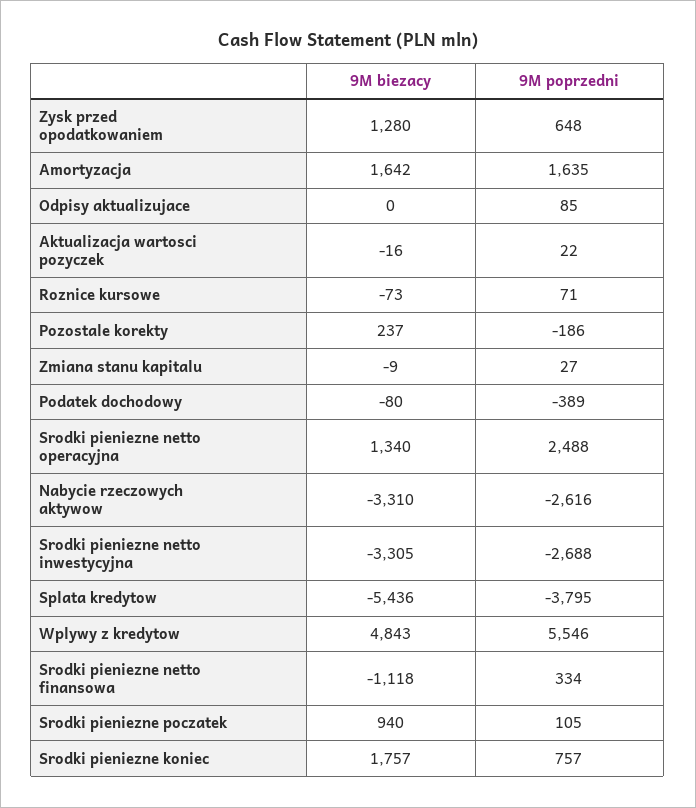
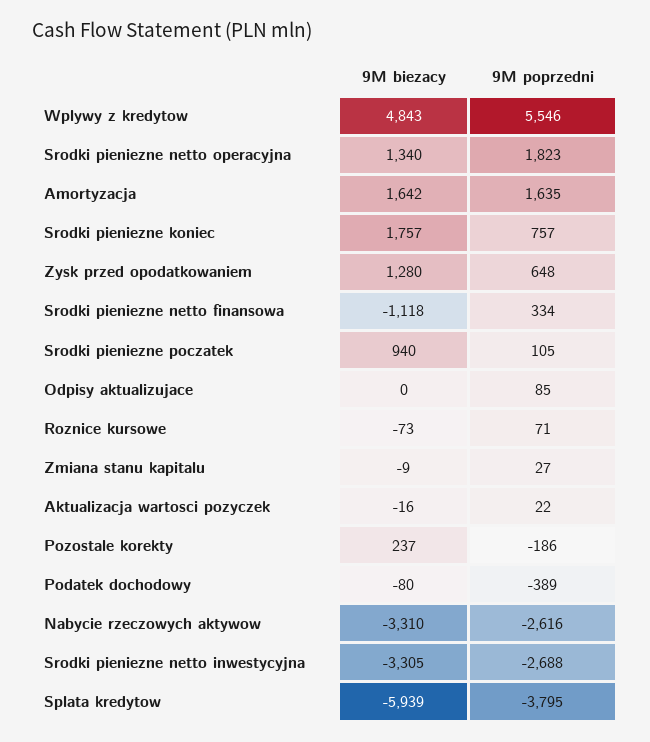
  {
    "9M biezacy": {
      "Zysk przed opodatkowaniem": 1280,
      "Amortyzacja": 1642,
      "Odpisy aktualizujace": 0,
      "Aktualizacja wartosci pozyczek": -16,
      "Roznice kursowe": -73,
      "Pozostale korekty": 237,
      "Zmiana stanu kapitalu": -9,
      "Podatek dochodowy": -80,
      "Srodki pieniezne netto operacyjna": 1340,
      "Nabycie rzeczowych aktywow": -3310,
      "Srodki pieniezne netto inwestycyjna": -3305,
-     "Splata kredytow": -5436,
+     "Splata kredytow": -5939,
      "Wplywy z kredytow": 4843,
      "Srodki pieniezne netto finansowa": -1118,
      "Srodki pieniezne poczatek": 940,
      "Srodki pieniezne koniec": 1757
    },
    "9M poprzedni": {
      "Zysk przed opodatkowaniem": 648,
      "Amortyzacja": 1635,
      "Odpisy aktualizujace": 85,
      "Aktualizacja wartosci pozyczek": 22,
      "Roznice kursowe": 71,
      "Pozostale korekty": -186,
      "Zmiana stanu kapitalu": 27,
      "Podatek dochodowy": -389,
-     "Srodki pieniezne netto operacyjna": 2488,
+     "Srodki pieniezne netto operacyjna": 1823,
      "Nabycie rzeczowych aktywow": -2616,
      "Srodki pieniezne netto inwestycyjna": -2688,
      "Splata kredytow": -3795,
      "Wplywy z kredytow": 5546,
      "Srodki pieniezne netto finansowa": 334,
      "Srodki pieniezne poczatek": 105,
      "Srodki pieniezne koniec": 757
    }
  }

